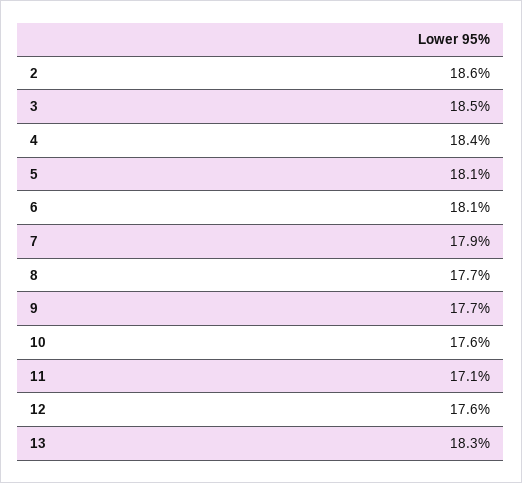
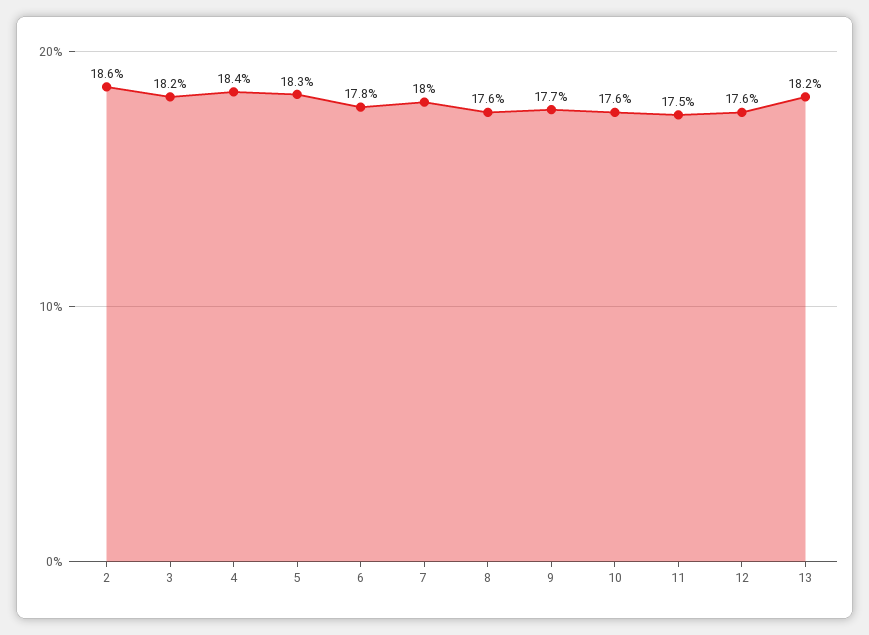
  {
    "2": 18.6,
-   "3": 18.5,
+   "3": 18.2,
    "4": 18.4,
-   "5": 18.1,
+   "5": 18.3,
-   "6": 18.1,
+   "6": 17.8,
-   "7": 17.9,
+   "7": 18,
-   "8": 17.7,
+   "8": 17.6,
    "9": 17.7,
    "10": 17.6,
-   "11": 17.1,
+   "11": 17.5,
    "12": 17.6,
-   "13": 18.3
+   "13": 18.2
  }

